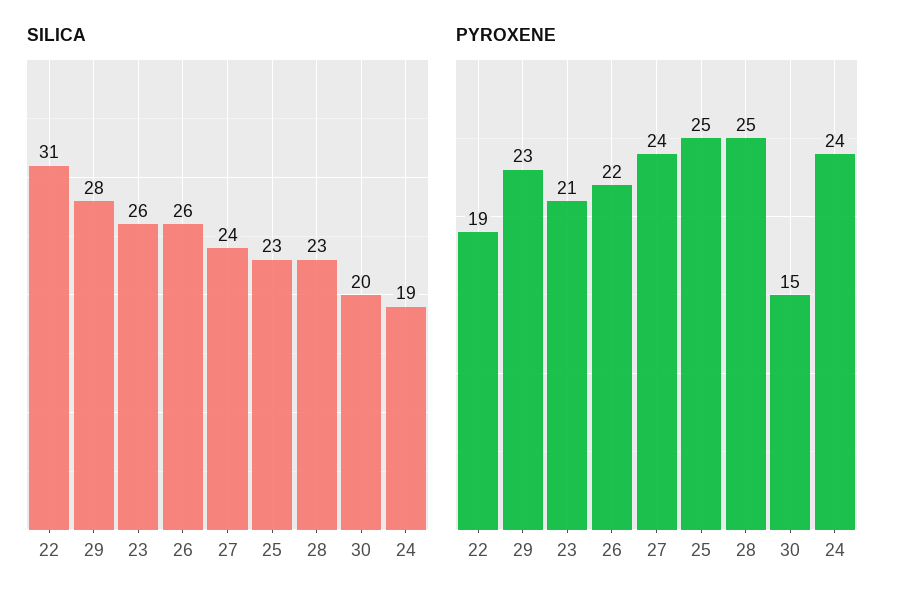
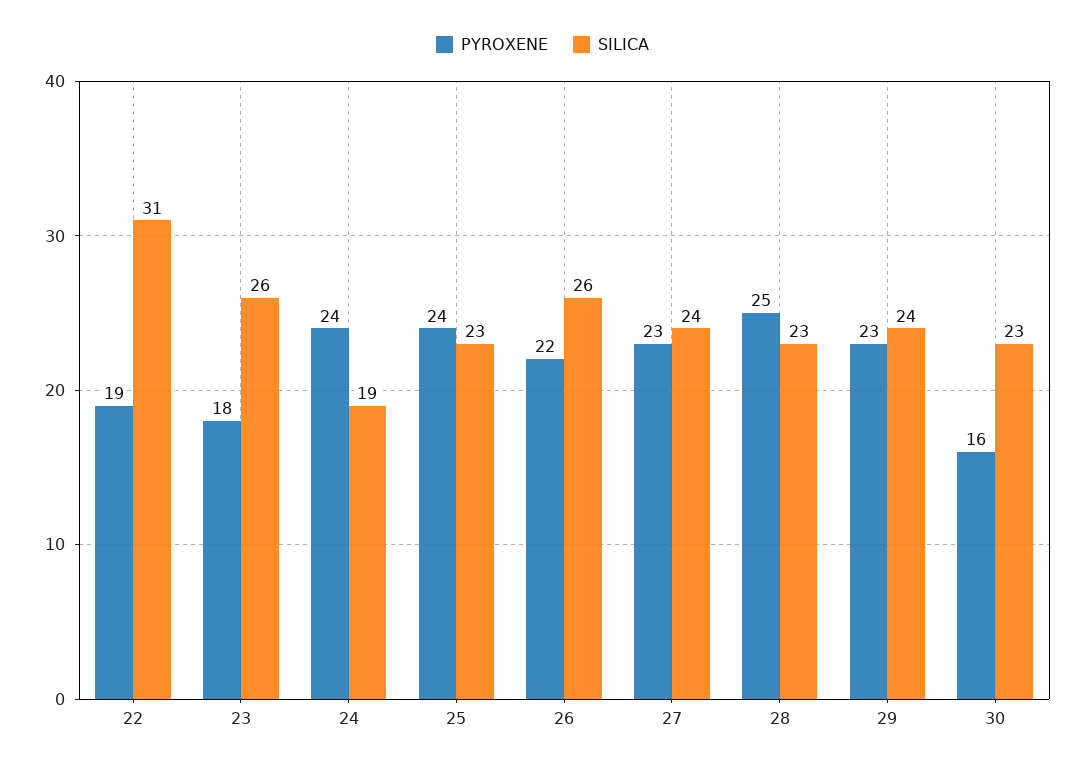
  {
    "SILICA": {
      "22": 31,
-     "29": 28,
+     "29": 24,
      "23": 26,
      "26": 26,
      "27": 24,
      "25": 23,
      "28": 23,
-     "30": 20,
+     "30": 23,
      "24": 19
    },
    "PYROXENE": {
      "22": 19,
      "29": 23,
-     "23": 21,
+     "23": 18,
      "26": 22,
-     "27": 24,
+     "27": 23,
-     "25": 25,
+     "25": 24,
      "28": 25,
-     "30": 15,
+     "30": 16,
      "24": 24
    }
  }

